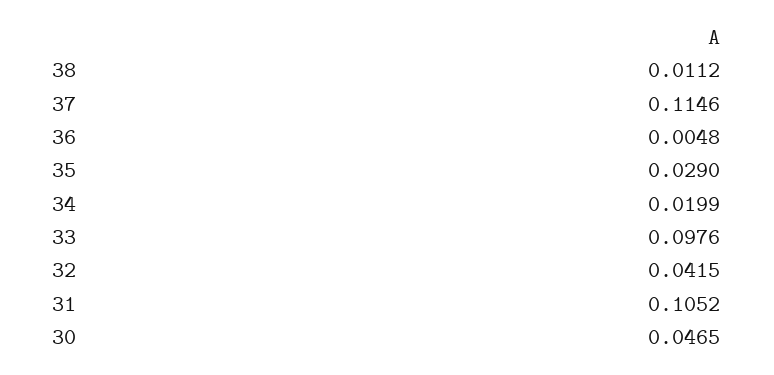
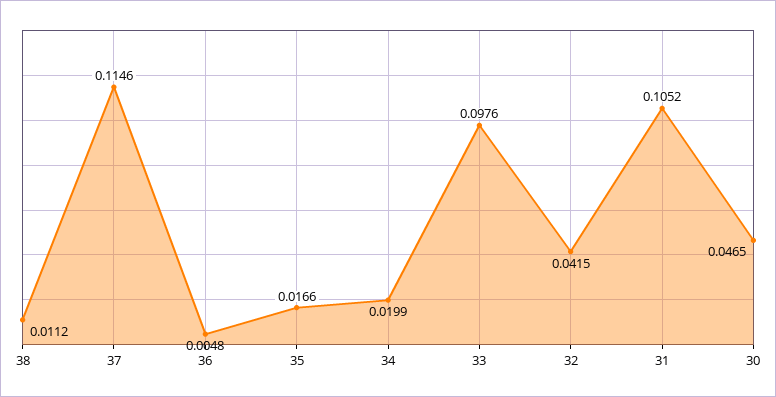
  {
    "38": 0.0112,
    "37": 0.1146,
    "36": 0.0048,
-   "35": 0.029,
+   "35": 0.0166,
    "34": 0.0199,
    "33": 0.0976,
    "32": 0.0415,
    "31": 0.1052,
    "30": 0.0465
  }

